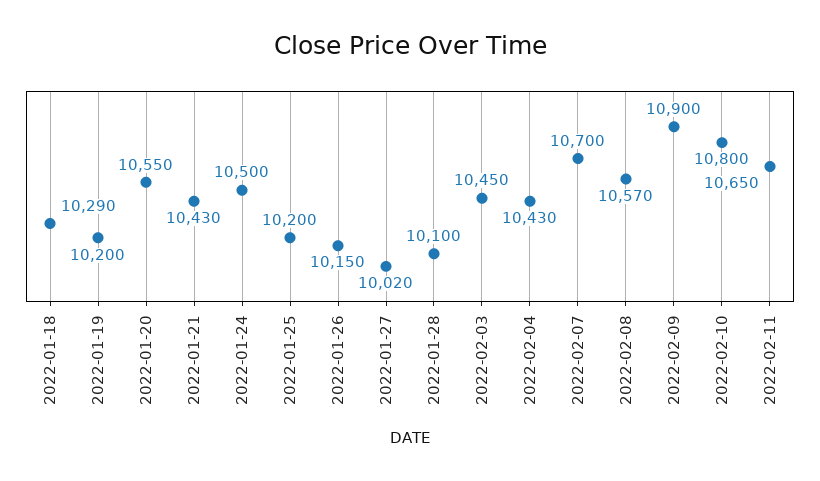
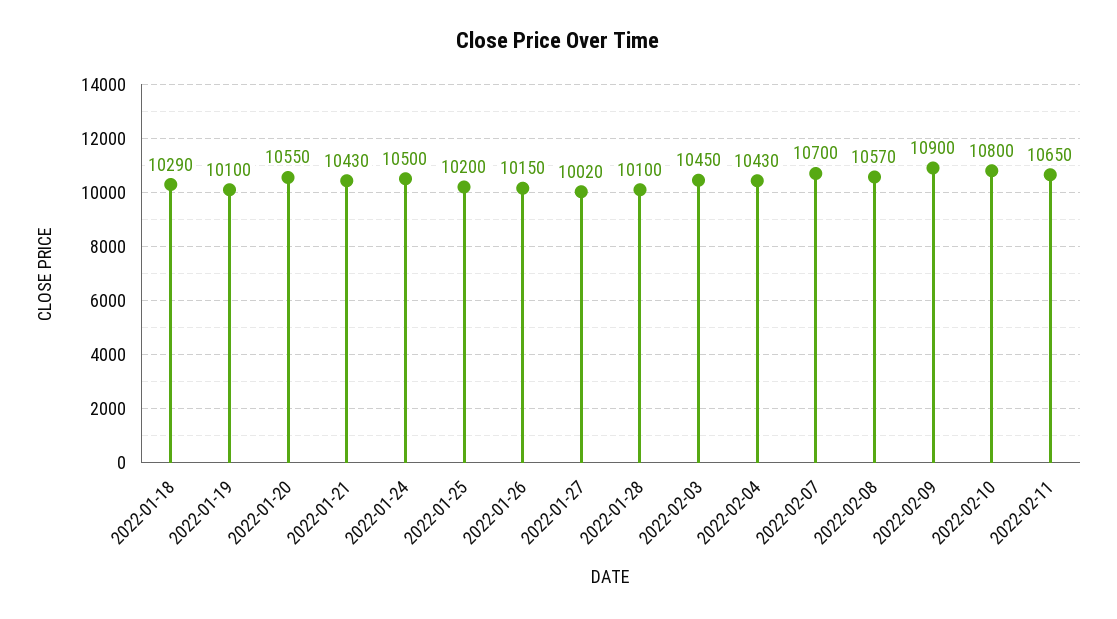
  {
    "2022-01-18": 10290,
-   "2022-01-19": 10200,
+   "2022-01-19": 10100,
    "2022-01-20": 10550,
    "2022-01-21": 10430,
    "2022-01-24": 10500,
    "2022-01-25": 10200,
    "2022-01-26": 10150,
    "2022-01-27": 10020,
    "2022-01-28": 10100,
    "2022-02-03": 10450,
    "2022-02-04": 10430,
    "2022-02-07": 10700,
    "2022-02-08": 10570,
    "2022-02-09": 10900,
    "2022-02-10": 10800,
    "2022-02-11": 10650
  }

